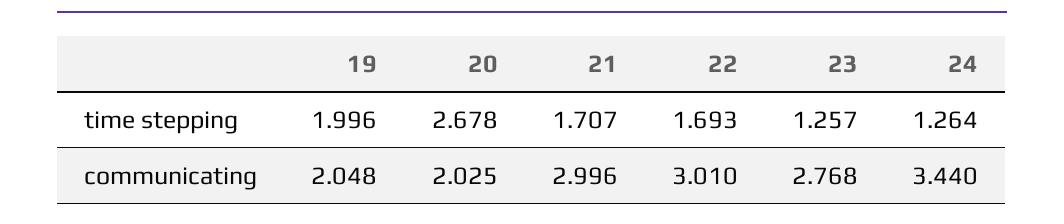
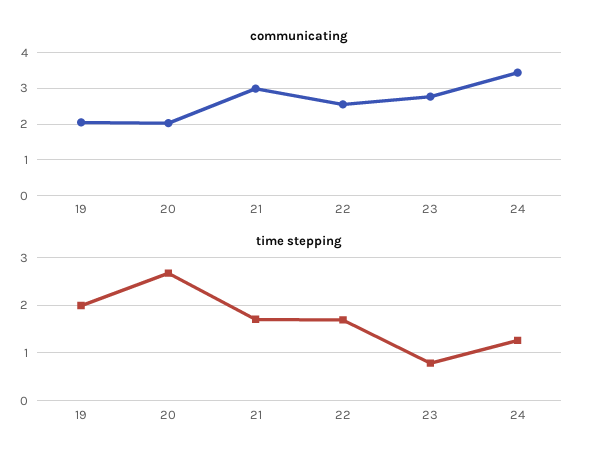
  {
    "time stepping": {
      "19": 1.996,
      "20": 2.678,
      "21": 1.707,
      "22": 1.693,
-     "23": 1.257,
+     "23": 0.8,
      "24": 1.264
    },
    "communicating": {
      "19": 2.048,
      "20": 2.025,
      "21": 2.996,
-     "22": 3.01,
+     "22": 2.6,
      "23": 2.768,
      "24": 3.44
    }
  }

